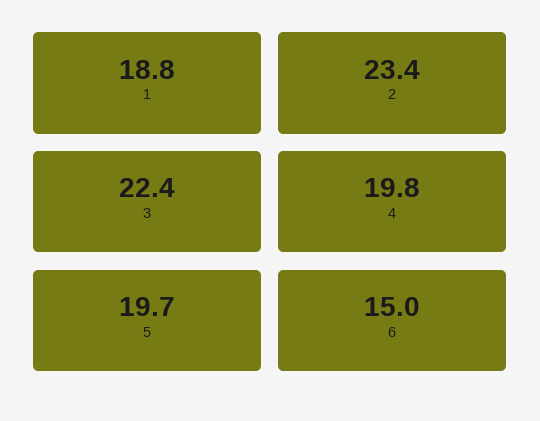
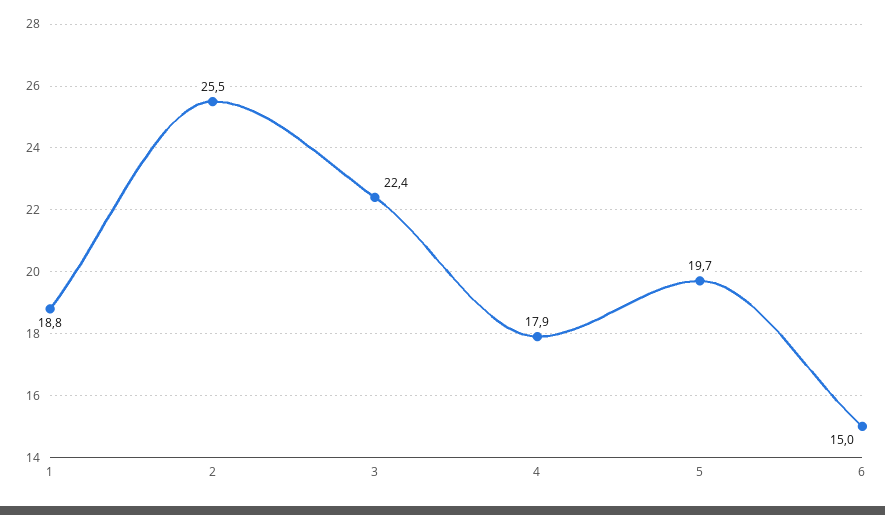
  {
    "1": 18.8,
-   "2": 23.4,
+   "2": 25.5,
    "3": 22.4,
-   "4": 19.8,
+   "4": 17.9,
    "5": 19.7,
    "6": 15
  }

